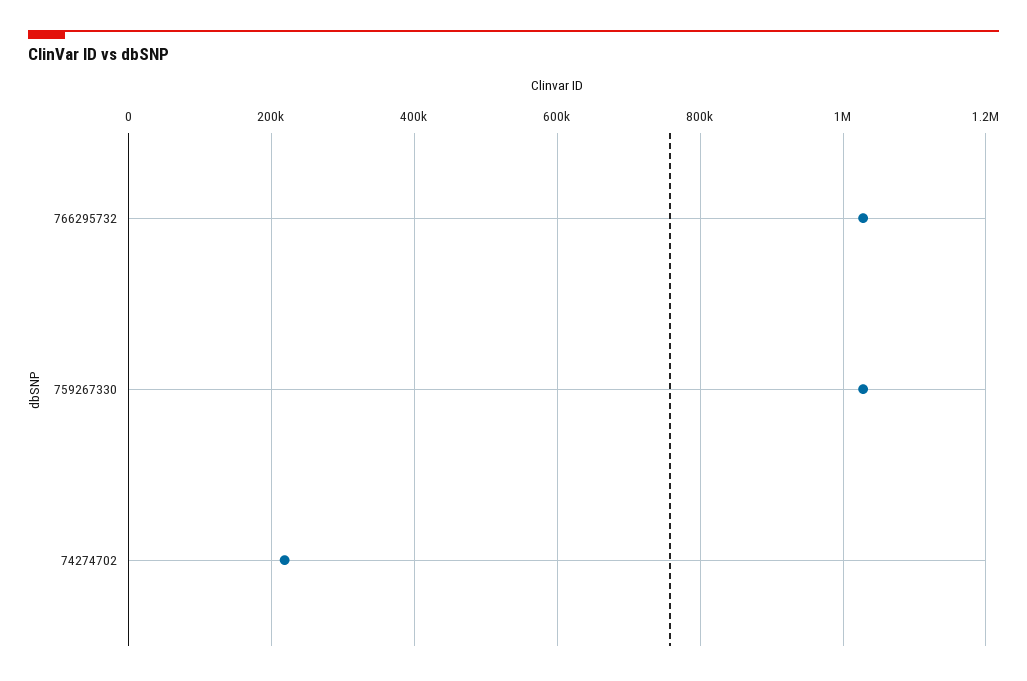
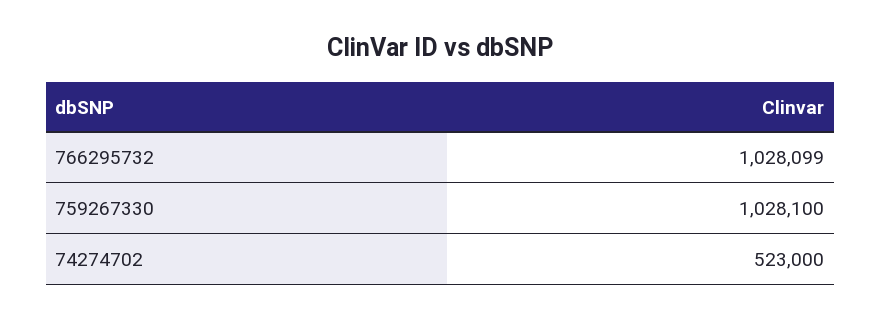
  {
    "766295732": 1028099,
    "759267330": 1028100,
-   "74274702": 220000
+   "74274702": 523000
  }

